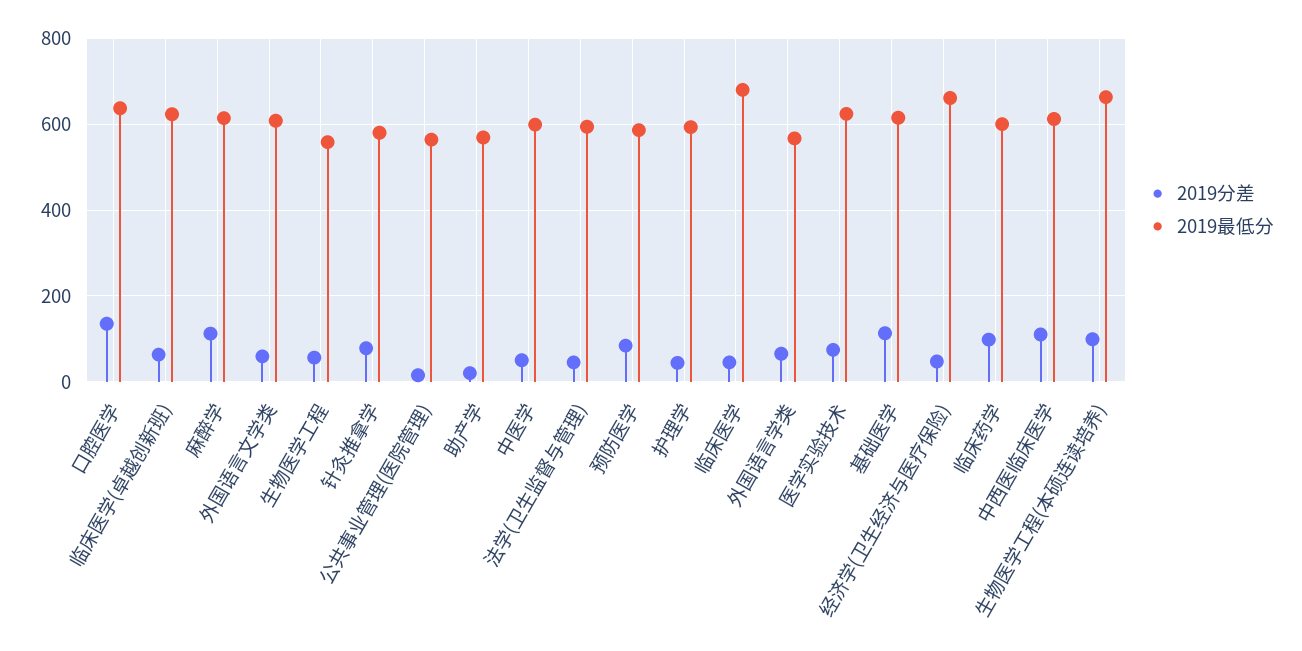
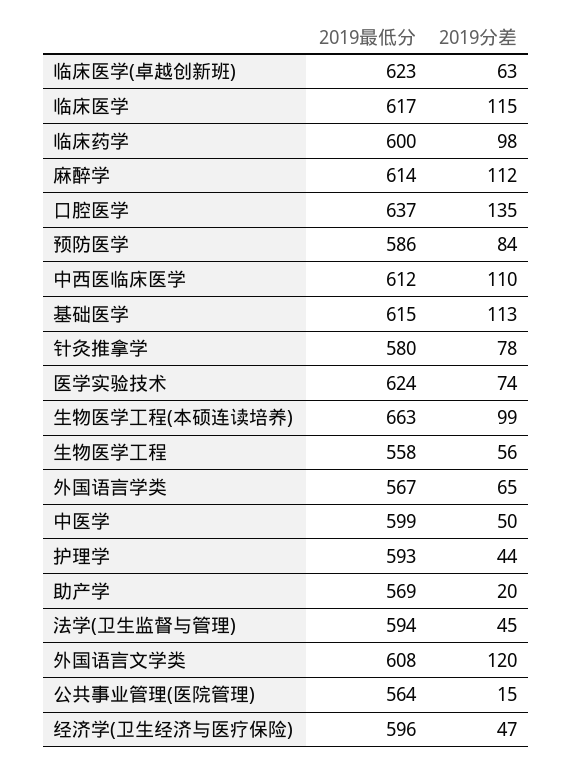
  {
    "2019分差": {
      "口腔医学": 135,
      "临床医学(卓越创新班)": 63,
      "麻醉学": 112,
-     "外国语言文学类": 60,
+     "外国语言文学类": 120,
      "生物医学工程": 56,
      "针灸推拿学": 78,
      "公共事业管理(医院管理)": 15,
      "助产学": 20,
      "中医学": 50,
      "法学(卫生监督与管理)": 45,
      "预防医学": 84,
      "护理学": 44,
-     "临床医学": 40,
+     "临床医学": 115,
      "外国语言学类": 65,
      "医学实验技术": 74,
      "基础医学": 113,
      "经济学(卫生经济与医疗保险)": 47,
      "临床药学": 98,
      "中西医临床医学": 110,
      "生物医学工程(本硕连读培养)": 99
    },
    "2019最低分": {
      "口腔医学": 637,
      "临床医学(卓越创新班)": 623,
      "麻醉学": 614,
      "外国语言文学类": 608,
      "生物医学工程": 558,
      "针灸推拿学": 580,
      "公共事业管理(医院管理)": 564,
      "助产学": 569,
      "中医学": 599,
      "法学(卫生监督与管理)": 594,
      "预防医学": 586,
      "护理学": 593,
-     "临床医学": 680,
+     "临床医学": 617,
      "外国语言学类": 567,
      "医学实验技术": 624,
      "基础医学": 615,
-     "经济学(卫生经济与医疗保险)": 660,
+     "经济学(卫生经济与医疗保险)": 596,
      "临床药学": 600,
      "中西医临床医学": 612,
      "生物医学工程(本硕连读培养)": 663
    }
  }

